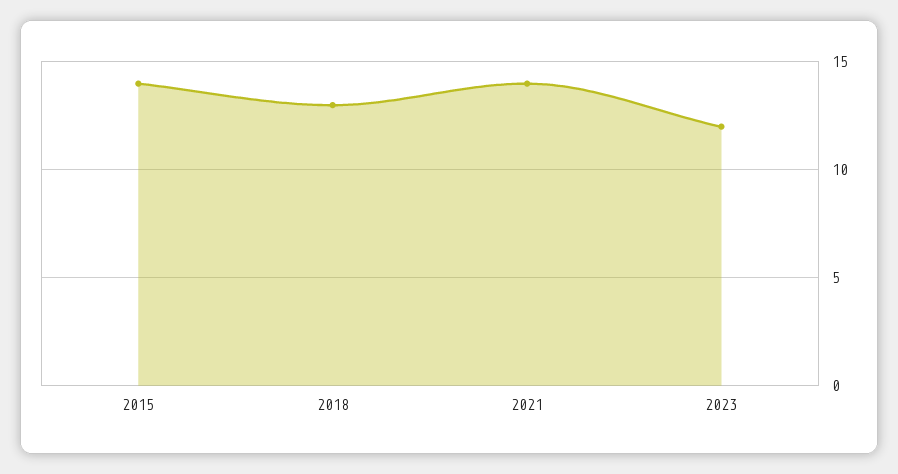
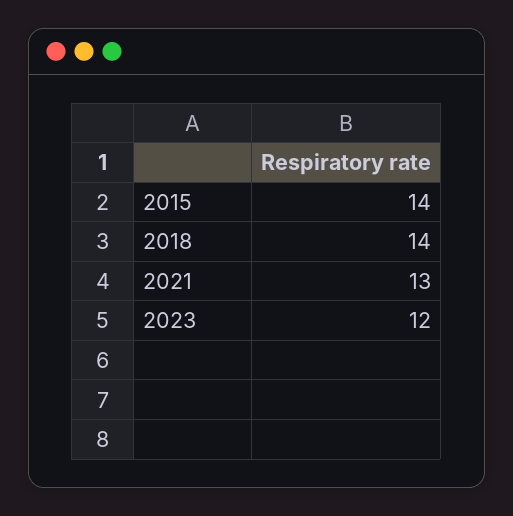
  {
    "2015": 14,
-   "2018": 13,
+   "2018": 14,
-   "2021": 14,
+   "2021": 13,
    "2023": 12
  }

